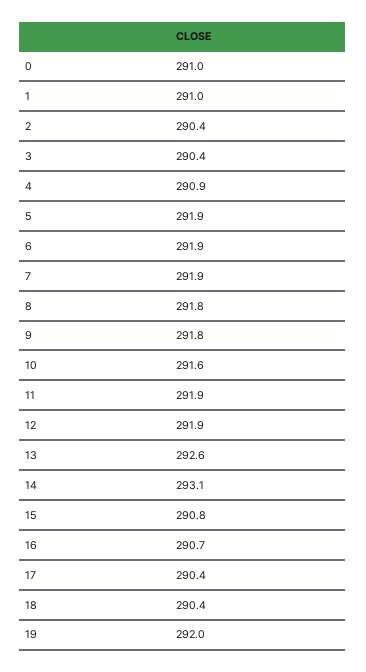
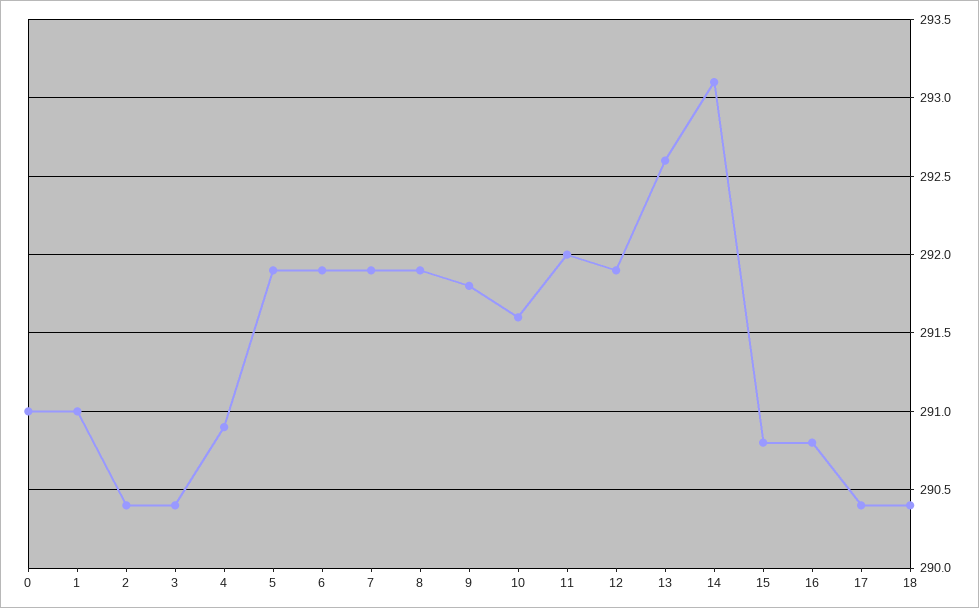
  {
    "0": 291,
    "1": 291,
    "2": 290.4,
    "3": 290.4,
    "4": 290.9,
    "5": 291.9,
    "6": 291.9,
    "7": 291.9,
-   "8": 291.8,
+   "8": 291.9,
    "9": 291.8,
    "10": 291.6,
-   "11": 291.9,
+   "11": 292,
    "12": 291.9,
    "13": 292.6,
    "14": 293.1,
    "15": 290.8,
-   "16": 290.7,
+   "16": 290.8,
    "17": 290.4,
-   "18": 290.4,
+   "18": 290.4
-   "19": 292
  }

